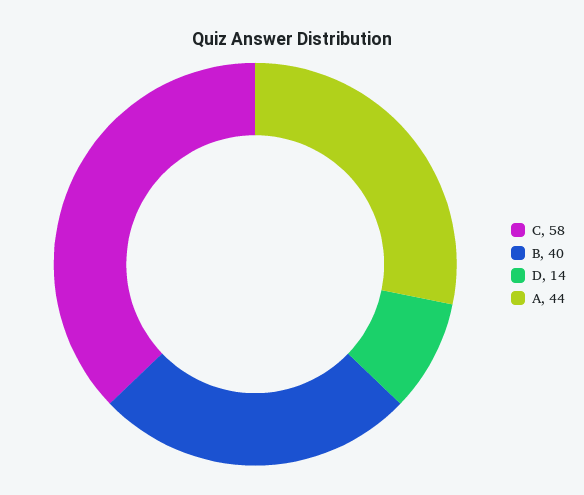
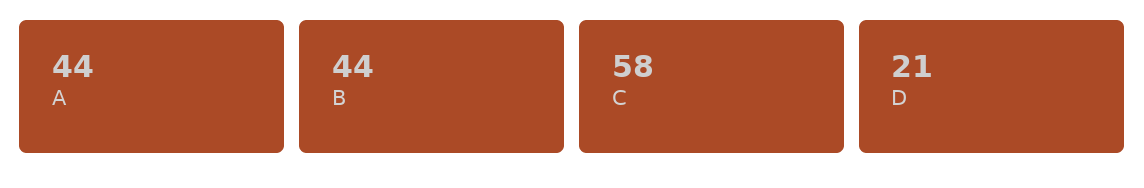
  {
    "C": 58,
-   "B": 40,
+   "B": 44,
-   "D": 14,
+   "D": 21,
    "A": 44
  }

